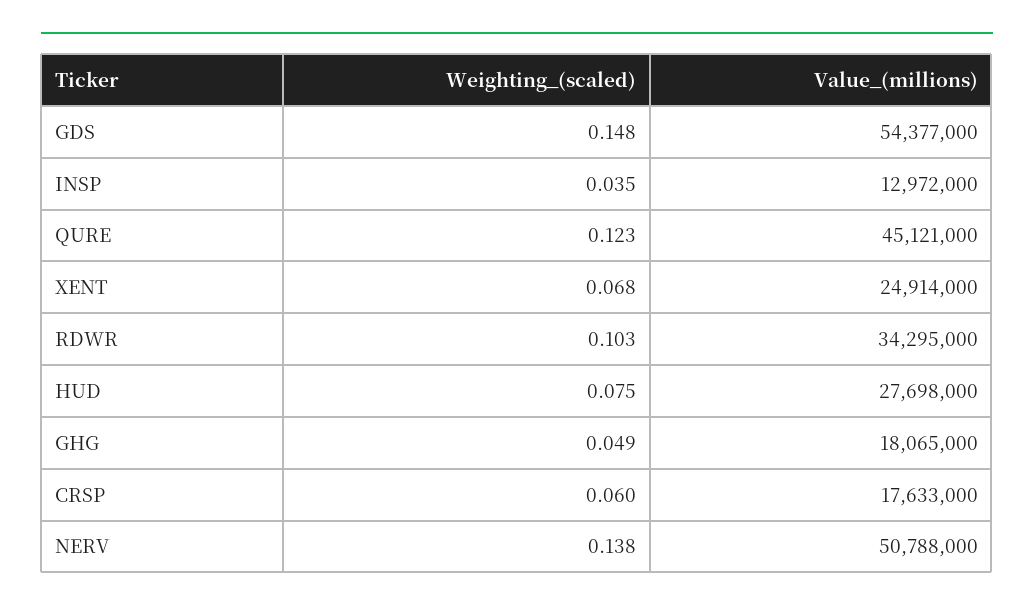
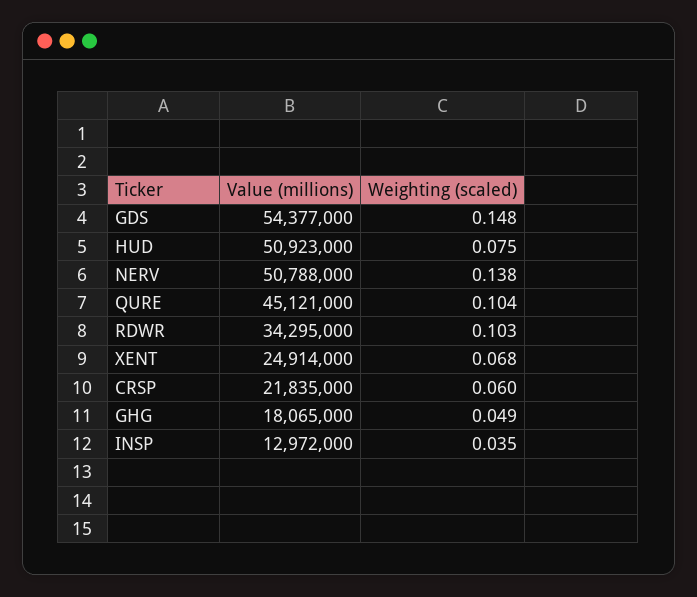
  {
    "Weighting_(scaled)": {
      "GDS": 0.148,
      "INSP": 0.035,
-     "QURE": 0.123,
+     "QURE": 0.104,
      "XENT": 0.068,
      "RDWR": 0.103,
      "HUD": 0.075,
      "GHG": 0.049,
      "CRSP": 0.06,
      "NERV": 0.138
    },
    "Value_(millions)": {
      "GDS": 54377000,
      "INSP": 12972000,
      "QURE": 45121000,
      "XENT": 24914000,
      "RDWR": 34295000,
-     "HUD": 27698000,
+     "HUD": 50923000,
      "GHG": 18065000,
-     "CRSP": 17633000,
+     "CRSP": 21835000,
      "NERV": 50788000
    }
  }

